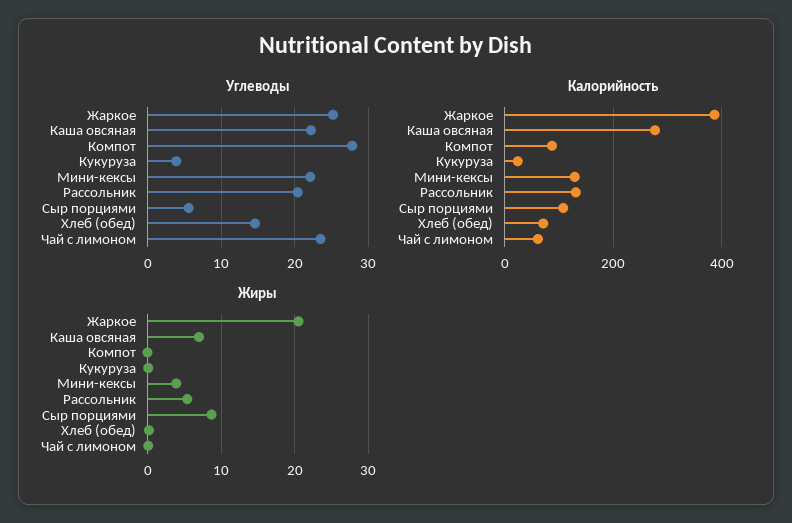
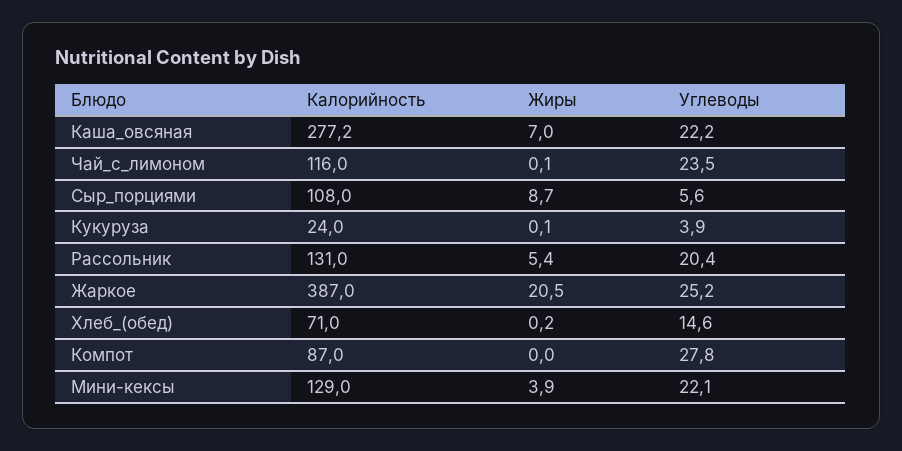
  {
    "Углеводы": {
      "Жаркое": 25.2,
      "Каша овсяная": 22.2,
      "Компот": 27.8,
      "Кукуруза": 3.9,
      "Мини-кексы": 22.1,
      "Рассольник": 20.4,
      "Сыр порциями": 5.6,
      "Хлеб (обед)": 14.6,
      "Чай с лимоном": 23.5
    },
    "Калорийность": {
      "Жаркое": 387,
      "Каша овсяная": 277.2,
      "Компот": 87,
      "Кукуруза": 24,
      "Мини-кексы": 129,
      "Рассольник": 131,
      "Сыр порциями": 108,
      "Хлеб (обед)": 71,
-     "Чай с лимоном": 60
+     "Чай с лимоном": 116
    },
    "Жиры": {
      "Жаркое": 20.5,
      "Каша овсяная": 7,
      "Компот": 0,
      "Кукуруза": 0.1,
      "Мини-кексы": 3.9,
      "Рассольник": 5.4,
      "Сыр порциями": 8.7,
      "Хлеб (обед)": 0.2,
      "Чай с лимоном": 0.1
    }
  }

